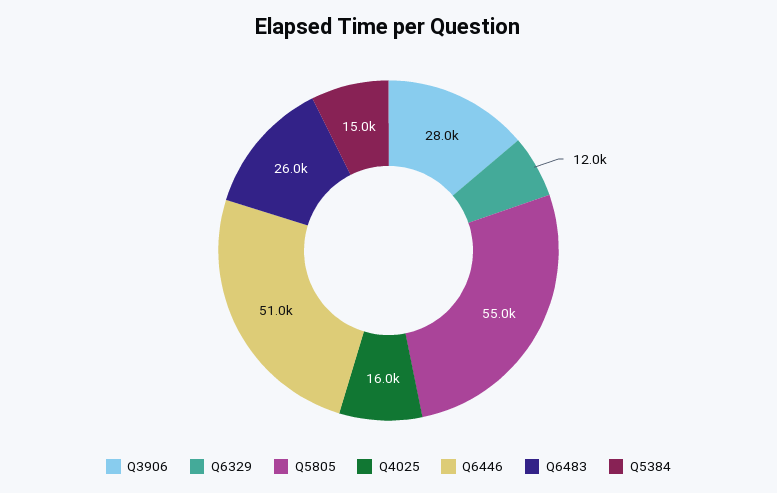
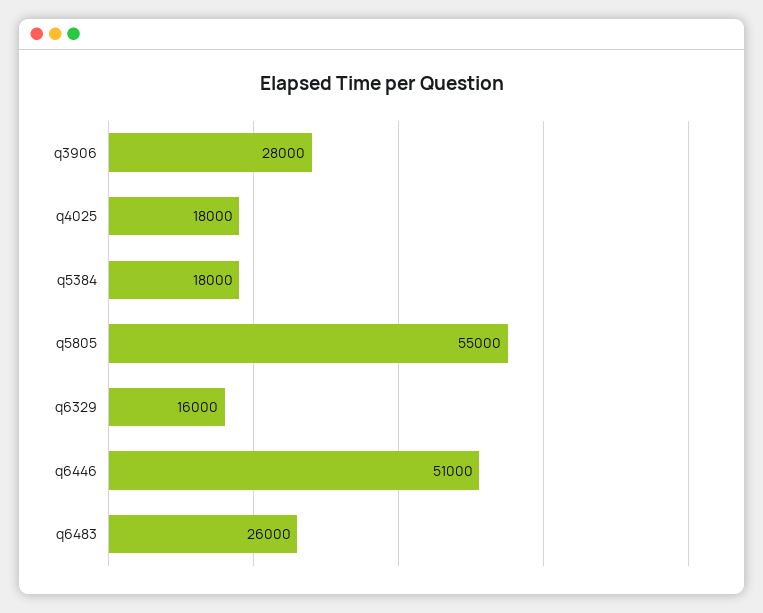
  {
    "Q3906": 28000,
-   "Q6329": 12000,
+   "Q6329": 16000,
    "Q5805": 55000,
-   "Q4025": 16000,
+   "Q4025": 18000,
    "Q6446": 51000,
    "Q6483": 26000,
-   "Q5384": 15000
+   "Q5384": 18000
  }

